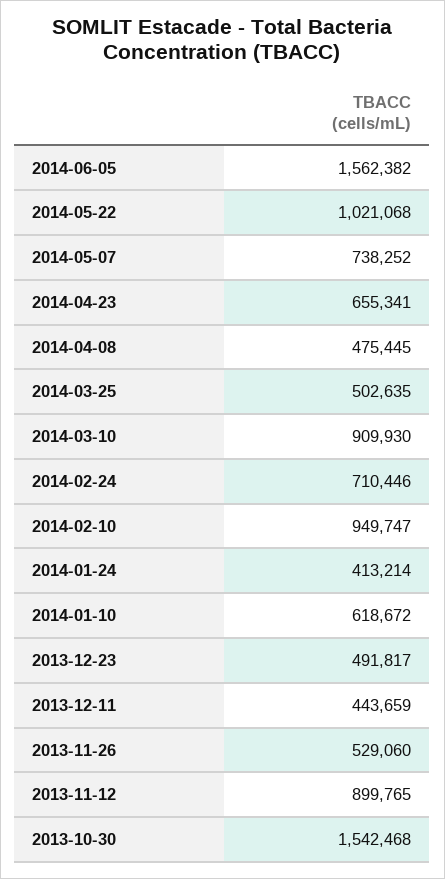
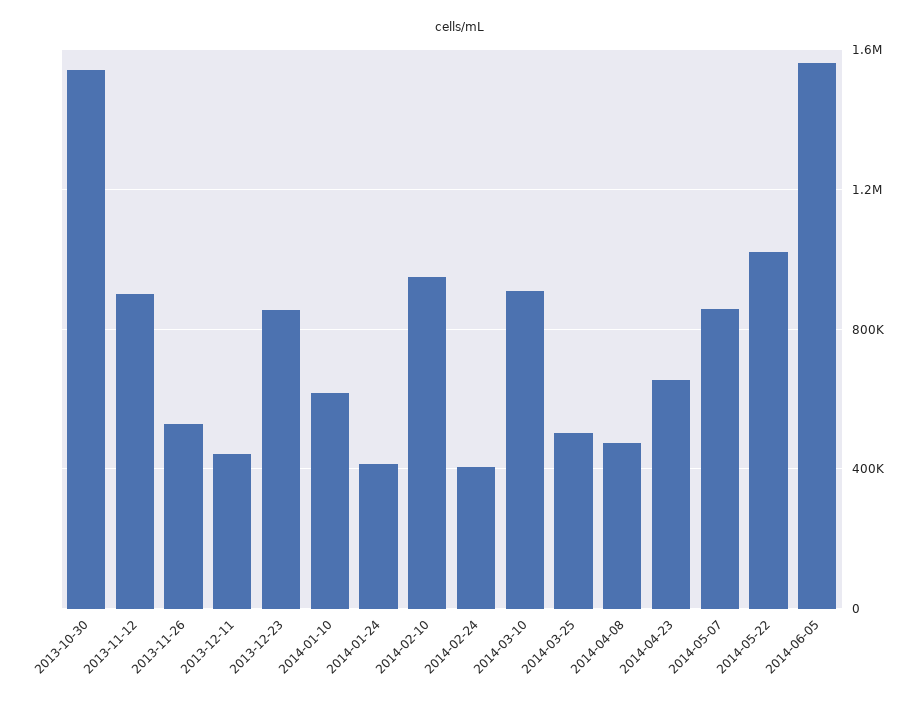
  {
    "2014-06-05": 1562382,
    "2014-05-22": 1021068,
-   "2014-05-07": 738252,
+   "2014-05-07": 850000,
    "2014-04-23": 655341,
    "2014-04-08": 475445,
    "2014-03-25": 502635,
    "2014-03-10": 909930,
-   "2014-02-24": 710446,
+   "2014-02-24": 400000,
    "2014-02-10": 949747,
    "2014-01-24": 413214,
    "2014-01-10": 618672,
-   "2013-12-23": 491817,
+   "2013-12-23": 850000,
    "2013-12-11": 443659,
    "2013-11-26": 529060,
    "2013-11-12": 899765,
    "2013-10-30": 1542468
  }

